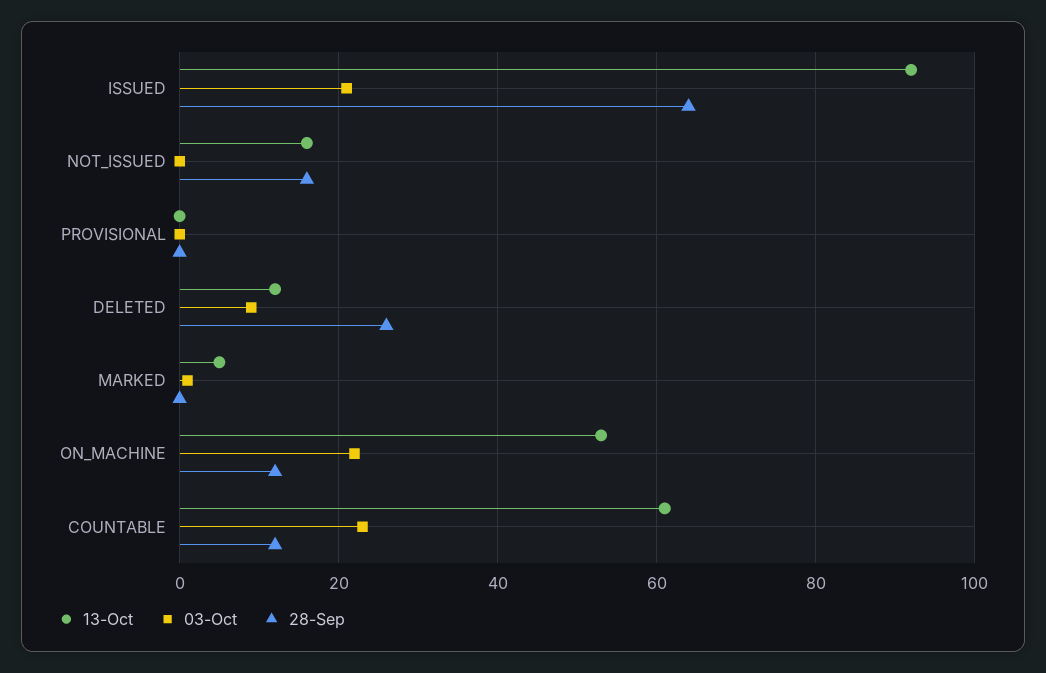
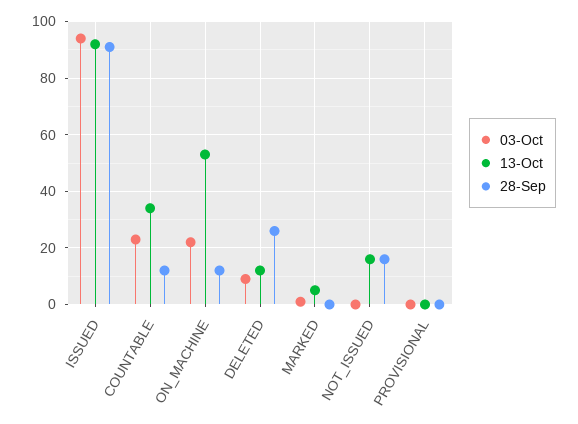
  {
    "13-Oct": {
      "ISSUED": 90,
      "NOT_ISSUED": 15,
      "PROVISIONAL": 0,
      "DELETED": 10,
      "MARKED": 5,
      "ON_MACHINE": 55,
-     "COUNTABLE": 60
+     "COUNTABLE": 35
    },
    "03-Oct": {
-     "ISSUED": 20,
+     "ISSUED": 95,
      "NOT_ISSUED": 0,
      "PROVISIONAL": 0,
      "DELETED": 10,
      "MARKED": 0,
      "ON_MACHINE": 20,
      "COUNTABLE": 25
    },
    "28-Sep": {
-     "ISSUED": 65,
+     "ISSUED": 90,
      "NOT_ISSUED": 15,
      "PROVISIONAL": 0,
      "DELETED": 25,
      "MARKED": 0,
      "ON_MACHINE": 10,
      "COUNTABLE": 10
    }
  }

